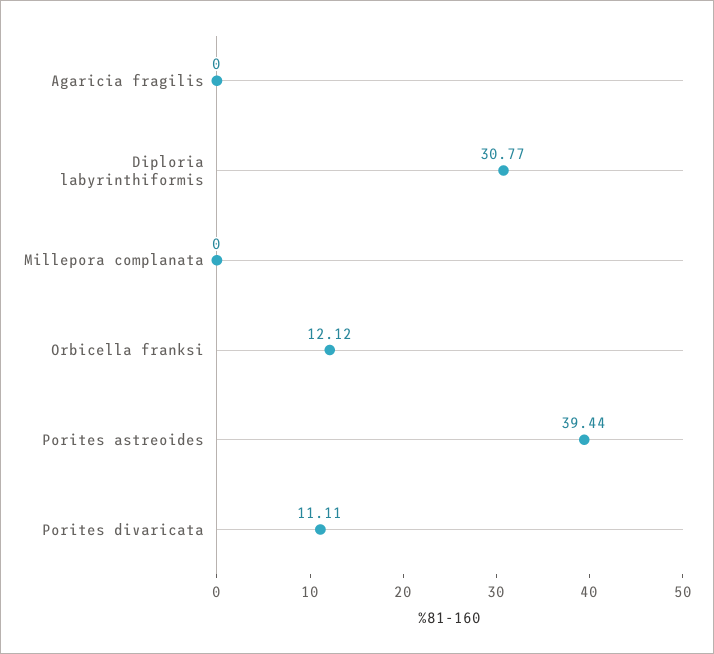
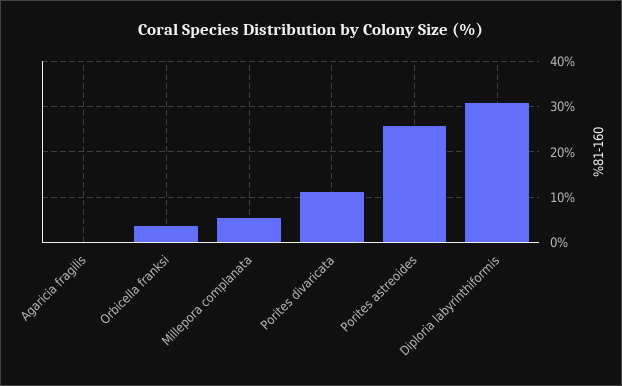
  {
    "Agaricia fragilis": 0,
    "Diploria labyrinthiformis": 30.77,
-   "Millepora complanata": 0,
+   "Millepora complanata": 6,
-   "Orbicella franksi": 12.12,
+   "Orbicella franksi": 4,
-   "Porites astreoides": 39.44,
+   "Porites astreoides": 26,
    "Porites divaricata": 11.11
  }

